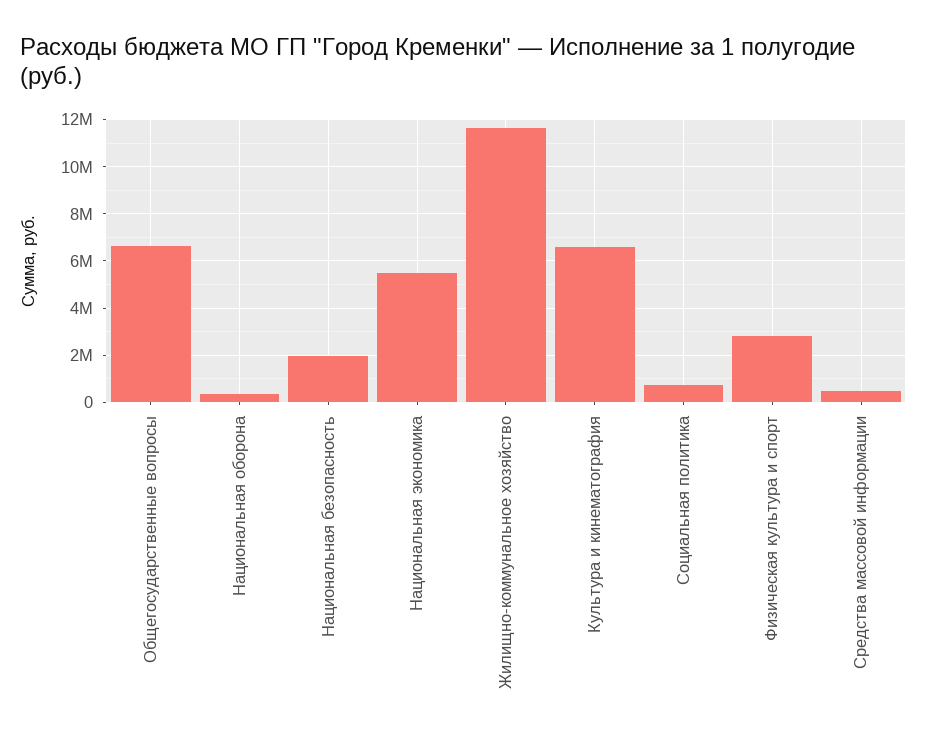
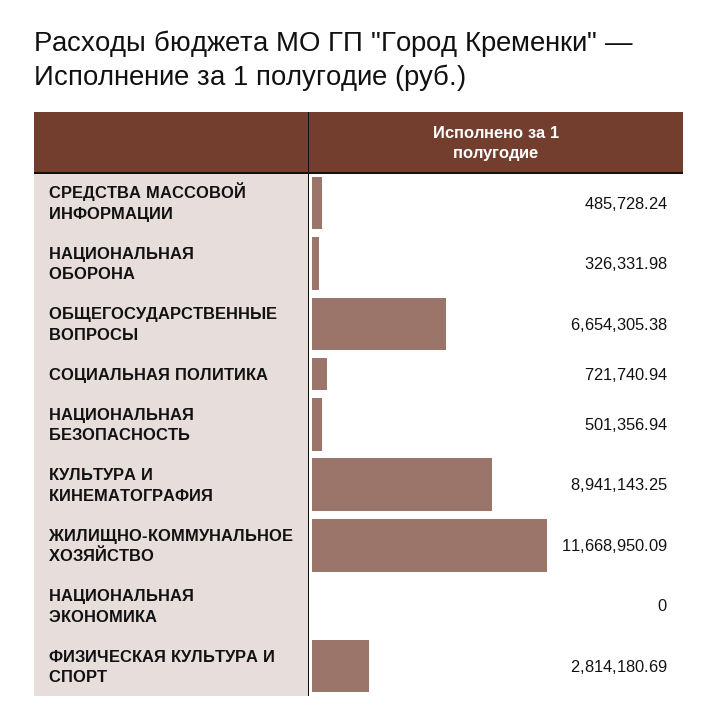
  {
    "Общегосударственные вопросы": 6654305.38,
    "Национальная оборона": 326331.98,
-   "Национальная безопасность": 2000000,
+   "Национальная безопасность": 501356.94,
-   "Национальная экономика": 5500000,
+   "Национальная экономика": 0,
    "Жилищно-коммунальное хозяйство": 11668950.09,
-   "Культура и кинематография": 6500000,
+   "Культура и кинематография": 8941143.25,
    "Социальная политика": 721740.94,
    "Физическая культура и спорт": 2814180.69,
    "Средства массовой информации": 485728.24
  }

